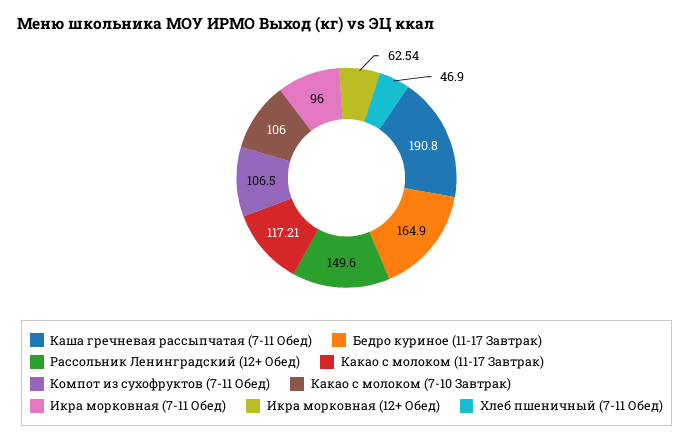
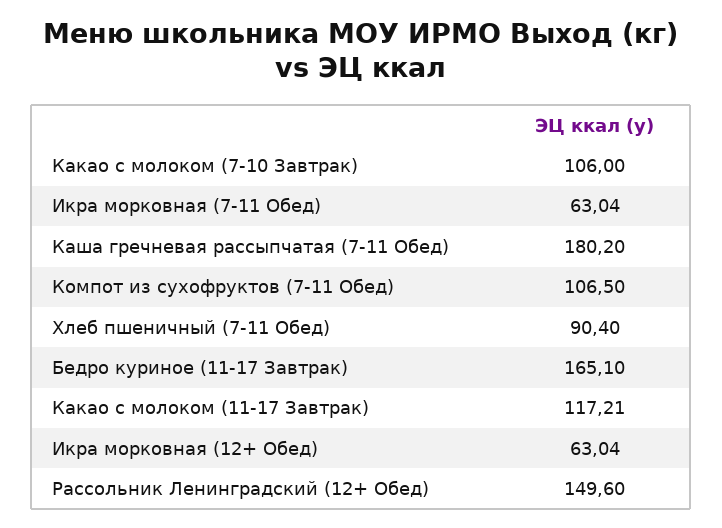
  {
-   "Каша гречневая рассыпчатая (7-11 Обед)": 190.8,
+   "Каша гречневая рассыпчатая (7-11 Обед)": 180.2,
-   "Бедро куриное (11-17 Завтрак)": 164.9,
+   "Бедро куриное (11-17 Завтрак)": 165.1,
    "Рассольник Ленинградский (12+ Обед)": 149.6,
    "Какао с молоком (11-17 Завтрак)": 117.21,
    "Компот из сухофруктов (7-11 Обед)": 106.5,
    "Какао с молоком (7-10 Завтрак)": 106,
-   "Икра морковная (7-11 Обед)": 96,
+   "Икра морковная (7-11 Обед)": 63.04,
-   "Икра морковная (12+ Обед)": 62.54,
+   "Икра морковная (12+ Обед)": 63.04,
-   "Хлеб пшеничный (7-11 Обед)": 46.9
+   "Хлеб пшеничный (7-11 Обед)": 90.4
  }

